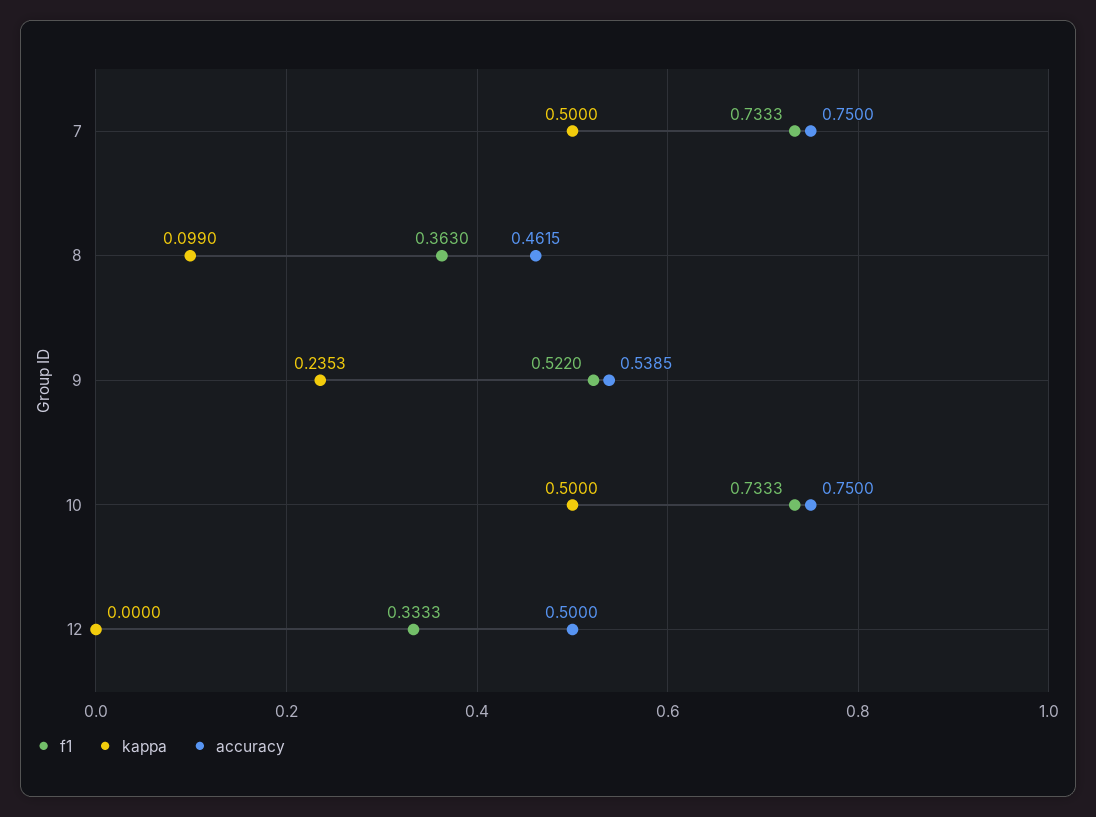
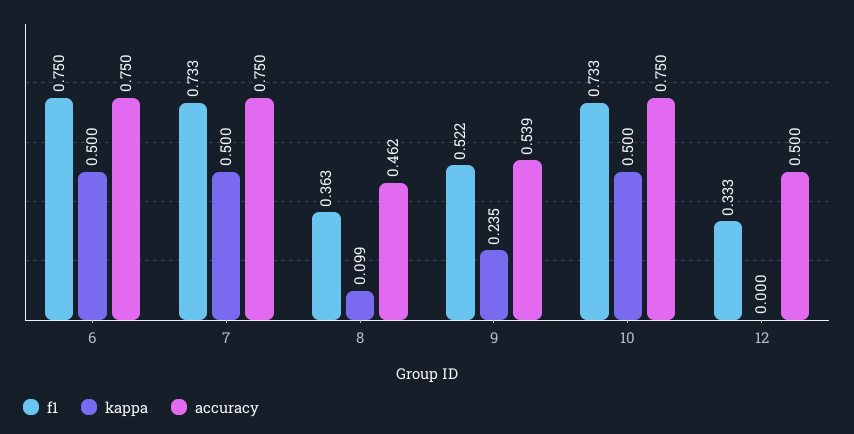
  {
    "f1": {
      "7": 0.7333,
      "8": 0.363,
      "9": 0.522,
      "10": 0.7333,
-     "12": 0.3333
+     "12": 0.3333,
+     "6": 0.75
    },
    "kappa": {
      "7": 0.5,
      "8": 0.099,
      "9": 0.2353,
      "10": 0.5,
-     "12": 0
+     "12": 0,
+     "6": 0.5
    },
    "accuracy": {
      "7": 0.75,
      "8": 0.4615,
      "9": 0.5385,
      "10": 0.75,
-     "12": 0.5
+     "12": 0.5,
+     "6": 0.75
    }
  }

